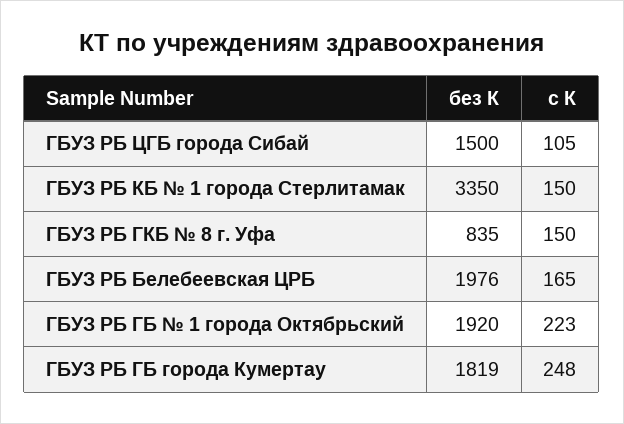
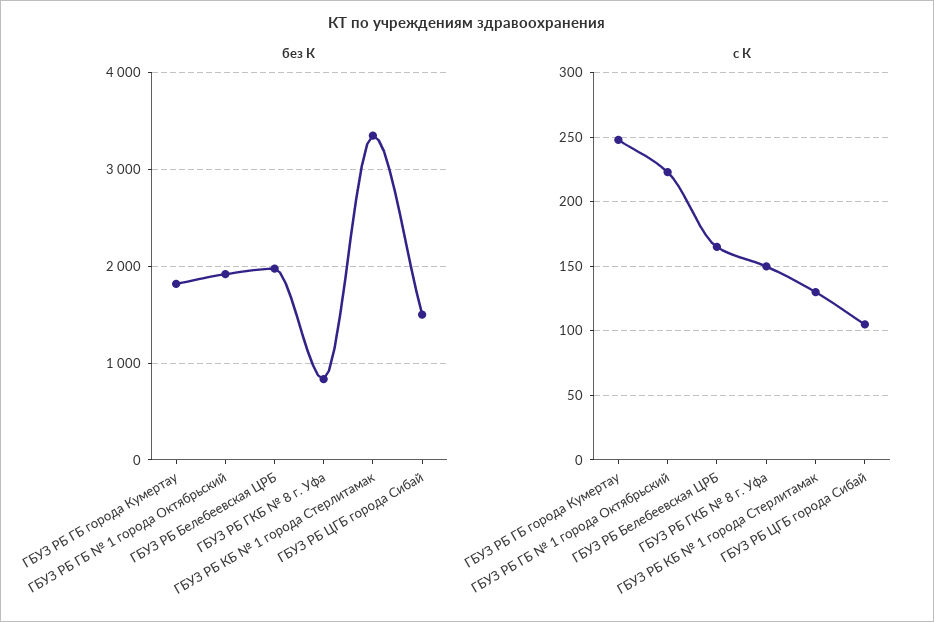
  {
    "без К": {
      "ГБУЗ РБ ЦГБ города Сибай": 1500,
      "ГБУЗ РБ КБ № 1 города Стерлитамак": 3350,
      "ГБУЗ РБ ГКБ № 8 г. Уфа": 835,
      "ГБУЗ РБ Белебеевская ЦРБ": 1976,
      "ГБУЗ РБ ГБ № 1 города Октябрьский": 1920,
      "ГБУЗ РБ ГБ города Кумертау": 1819
    },
    "с К": {
      "ГБУЗ РБ ЦГБ города Сибай": 105,
-     "ГБУЗ РБ КБ № 1 города Стерлитамак": 150,
+     "ГБУЗ РБ КБ № 1 города Стерлитамак": 130,
      "ГБУЗ РБ ГКБ № 8 г. Уфа": 150,
      "ГБУЗ РБ Белебеевская ЦРБ": 165,
      "ГБУЗ РБ ГБ № 1 города Октябрьский": 223,
      "ГБУЗ РБ ГБ города Кумертау": 248
    }
  }

